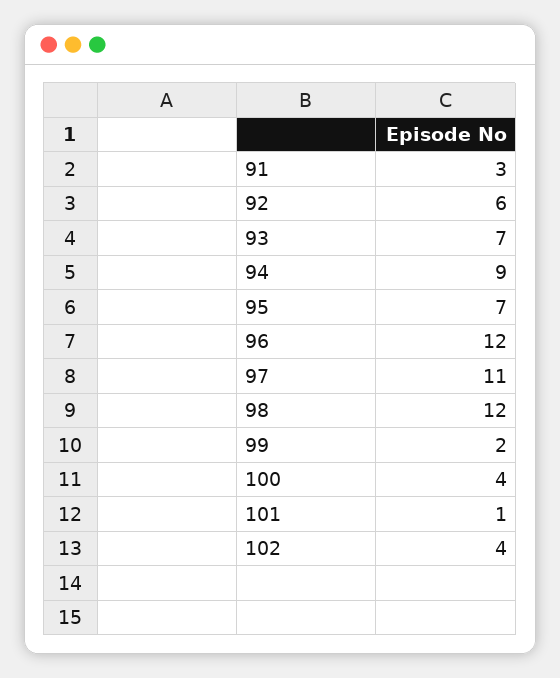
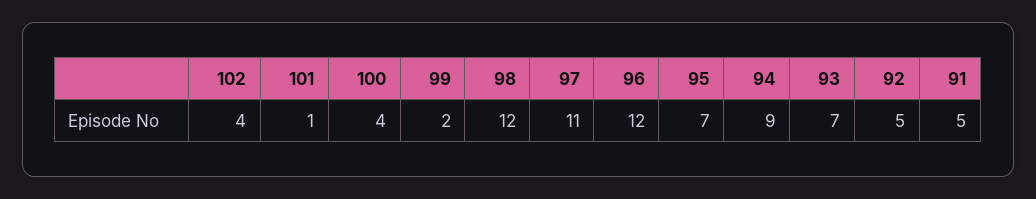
  {
-   "91": 3,
+   "91": 5,
-   "92": 6,
+   "92": 5,
    "93": 7,
    "94": 9,
    "95": 7,
    "96": 12,
    "97": 11,
    "98": 12,
    "99": 2,
    "100": 4,
    "101": 1,
    "102": 4
  }

